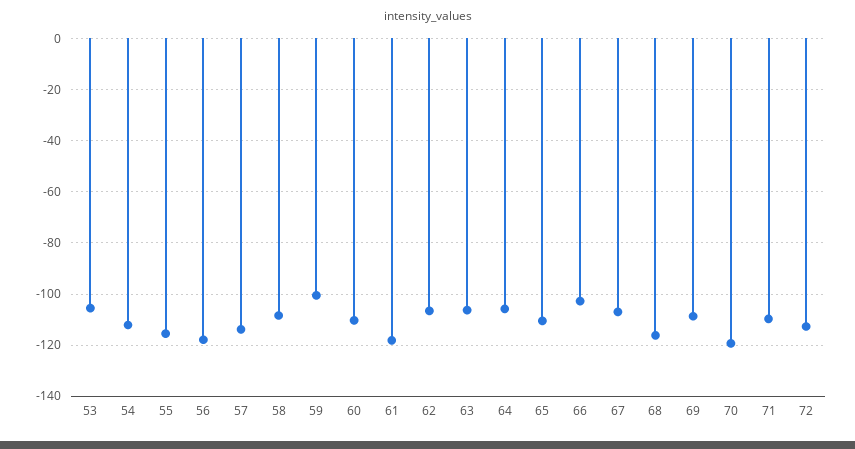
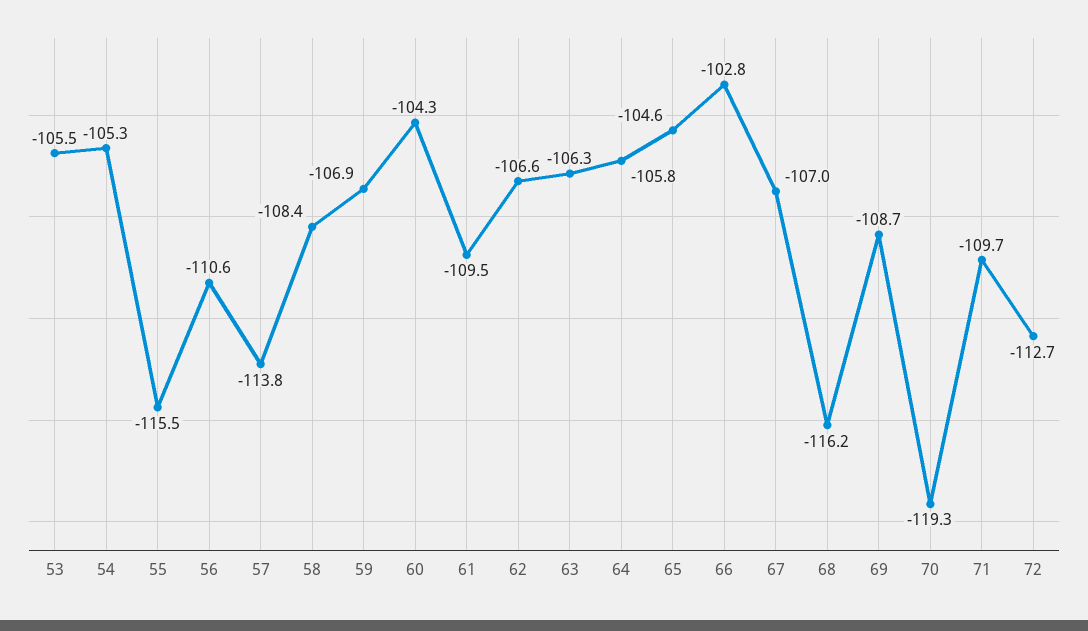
  {
    "53": -105.5,
-   "54": -112.5,
+   "54": -105.3,
    "55": -115.5,
-   "56": -117.5,
+   "56": -110.6,
    "57": -113.8,
    "58": -108.4,
-   "59": -100,
+   "59": -106.9,
-   "60": -110,
+   "60": -104.3,
-   "61": -117.5,
+   "61": -109.5,
    "62": -106.6,
    "63": -106.3,
    "64": -105.8,
-   "65": -110,
+   "65": -104.6,
    "66": -102.8,
    "67": -107,
    "68": -116.2,
    "69": -108.7,
    "70": -119.3,
    "71": -109.7,
    "72": -112.7
  }

